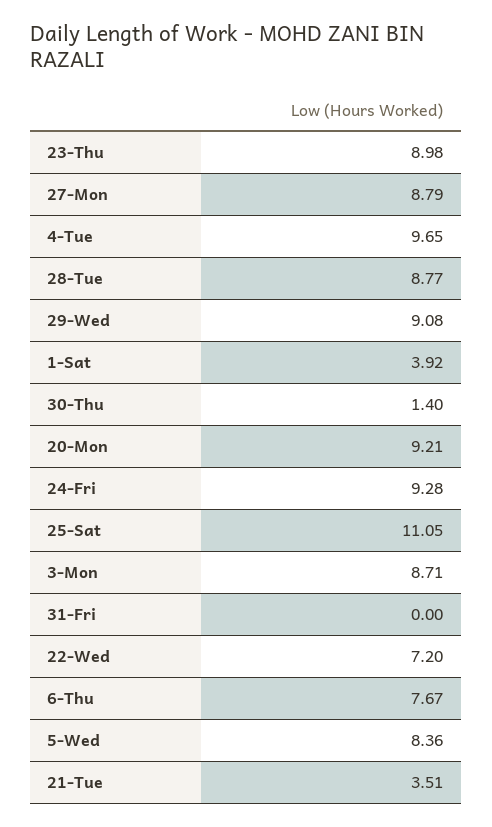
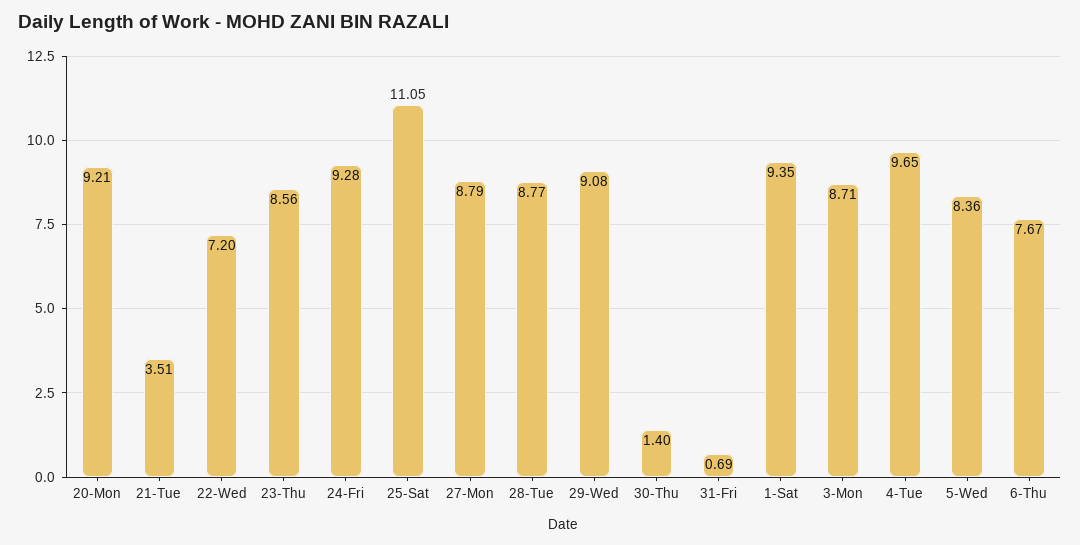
  {
-   "23-Thu": 8.98,
+   "23-Thu": 8.56,
    "27-Mon": 8.79,
    "4-Tue": 9.65,
    "28-Tue": 8.77,
    "29-Wed": 9.08,
-   "1-Sat": 3.92,
+   "1-Sat": 9.35,
    "30-Thu": 1.4,
    "20-Mon": 9.21,
    "24-Fri": 9.28,
    "25-Sat": 11.05,
    "3-Mon": 8.71,
-   "31-Fri": 0,
+   "31-Fri": 0.69,
    "22-Wed": 7.2,
    "6-Thu": 7.67,
    "5-Wed": 8.36,
    "21-Tue": 3.51
  }

